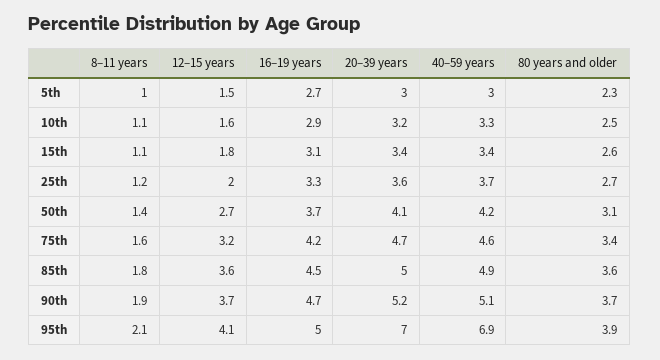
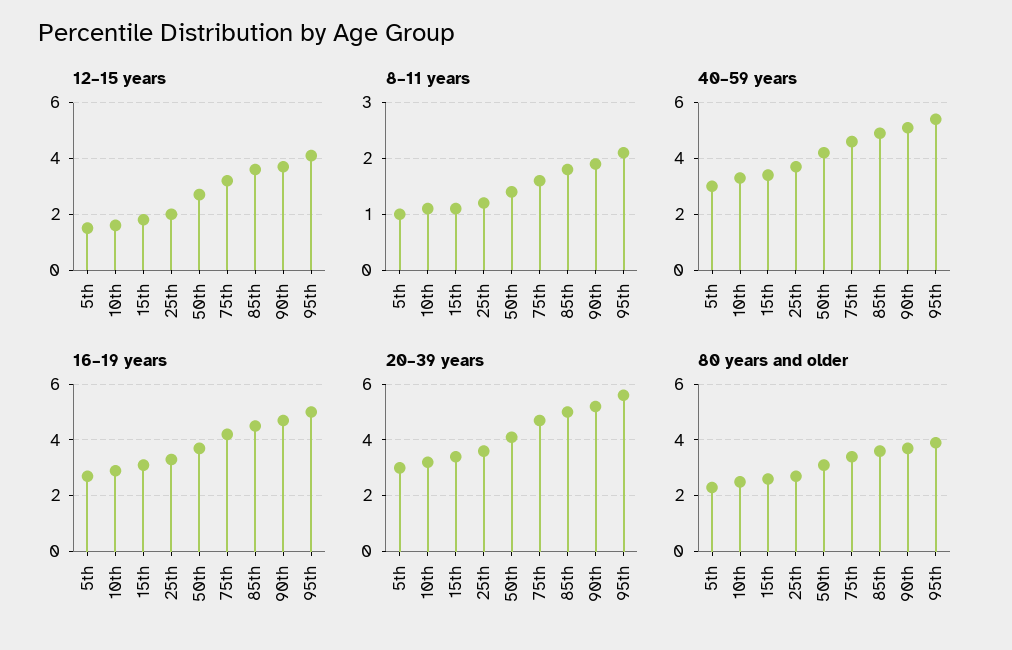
  {
    "8–11 years": {
      "5th": 1,
      "10th": 1.1,
      "15th": 1.1,
      "25th": 1.2,
      "50th": 1.4,
      "75th": 1.6,
      "85th": 1.8,
      "90th": 1.9,
      "95th": 2.1
    },
    "12–15 years": {
      "5th": 1.5,
      "10th": 1.6,
      "15th": 1.8,
      "25th": 2,
      "50th": 2.7,
      "75th": 3.2,
      "85th": 3.6,
      "90th": 3.7,
      "95th": 4.1
    },
    "16–19 years": {
      "5th": 2.7,
      "10th": 2.9,
      "15th": 3.1,
      "25th": 3.3,
      "50th": 3.7,
      "75th": 4.2,
      "85th": 4.5,
      "90th": 4.7,
      "95th": 5
    },
    "20–39 years": {
      "5th": 3,
      "10th": 3.2,
      "15th": 3.4,
      "25th": 3.6,
      "50th": 4.1,
      "75th": 4.7,
      "85th": 5,
      "90th": 5.2,
-     "95th": 7
+     "95th": 5.5
    },
    "40–59 years": {
      "5th": 3,
      "10th": 3.3,
      "15th": 3.4,
      "25th": 3.7,
      "50th": 4.2,
      "75th": 4.6,
      "85th": 4.9,
      "90th": 5.1,
-     "95th": 6.9
+     "95th": 5.5
    },
    "80 years and older": {
      "5th": 2.3,
      "10th": 2.5,
      "15th": 2.6,
      "25th": 2.7,
      "50th": 3.1,
      "75th": 3.4,
      "85th": 3.6,
      "90th": 3.7,
      "95th": 3.9
    }
  }

